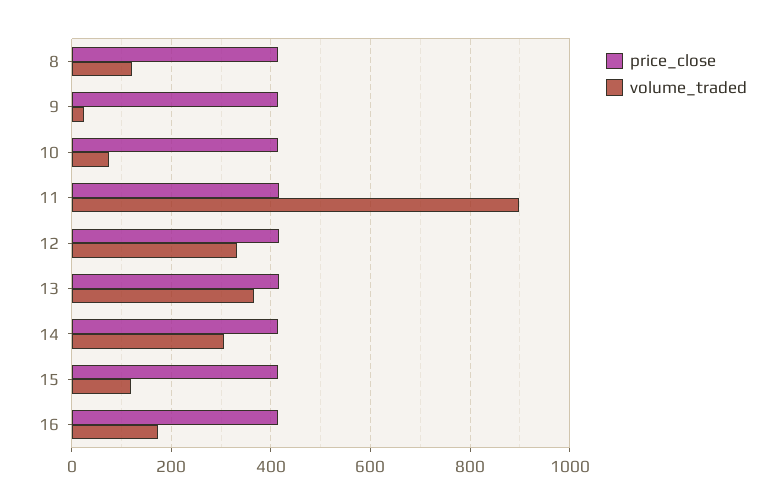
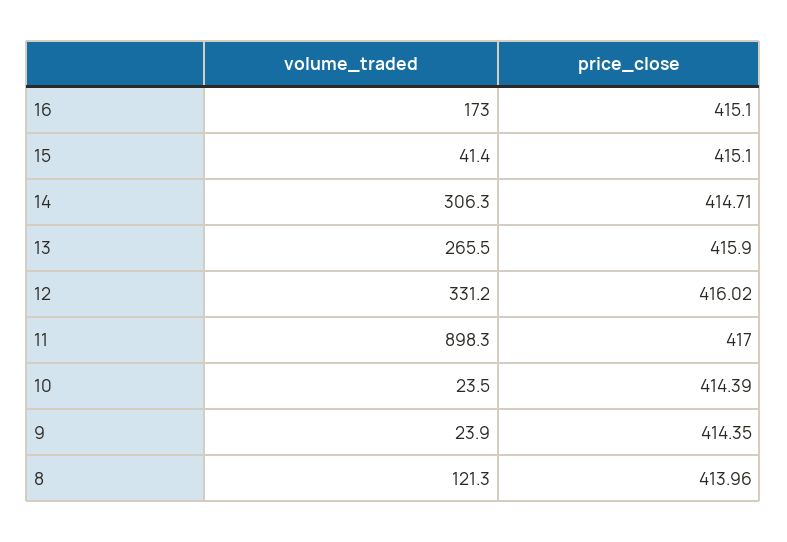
  {
    "price_close": {
      "8": 413.96,
      "9": 414.35,
      "10": 414.39,
      "11": 417,
      "12": 416.02,
      "13": 415.9,
      "14": 414.71,
      "15": 415.1,
      "16": 415.1
    },
    "volume_traded": {
      "8": 121.3,
      "9": 23.9,
-     "10": 80,
+     "10": 23.5,
      "11": 898.3,
      "12": 331.2,
-     "13": 360,
+     "13": 265.5,
      "14": 306.3,
-     "15": 120,
+     "15": 41.4,
      "16": 173
    }
  }

